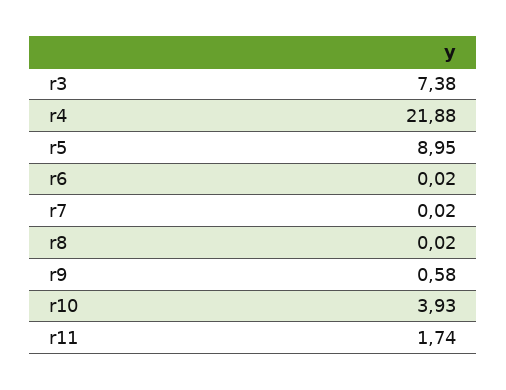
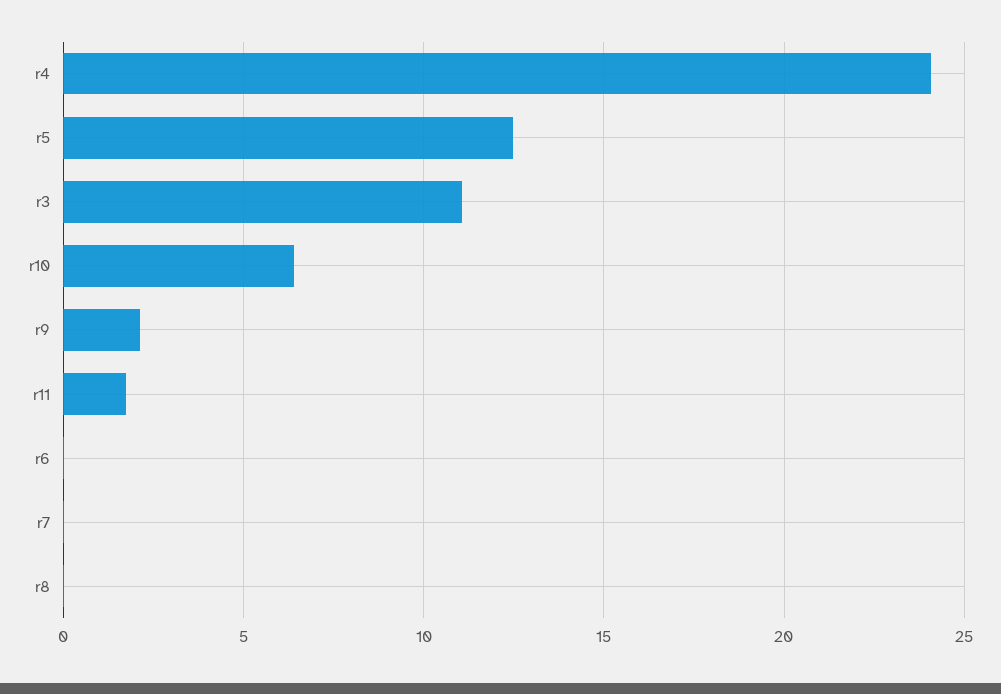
  {
-   "r3": 7.38,
+   "r3": 11,
-   "r4": 21.88,
+   "r4": 24,
-   "r5": 8.95,
+   "r5": 12.5,
    "r6": 0.02,
    "r7": 0.02,
    "r8": 0.02,
-   "r9": 0.58,
+   "r9": 2,
-   "r10": 3.93,
+   "r10": 6.5,
    "r11": 1.74
  }

